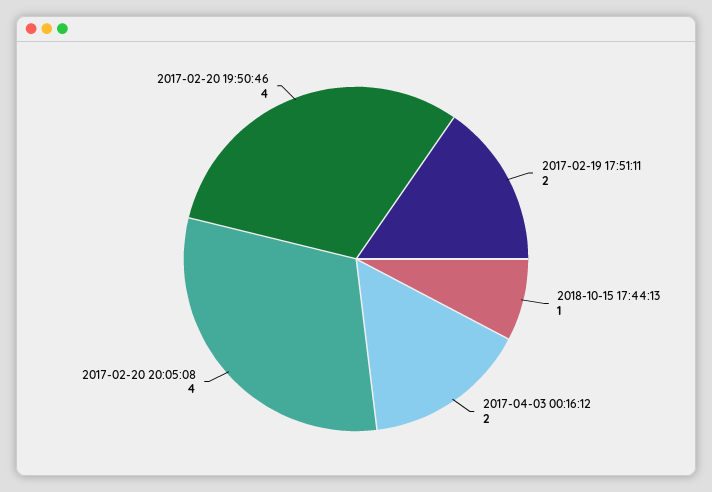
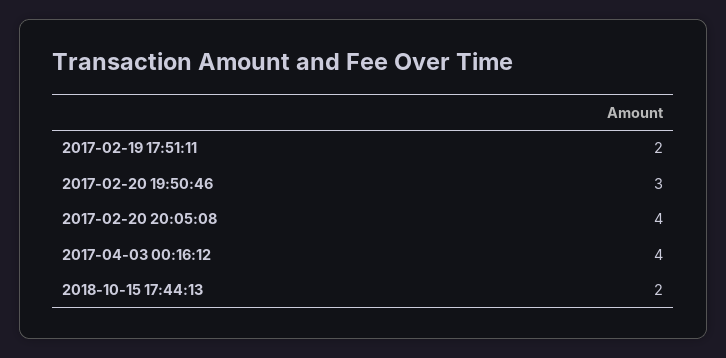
  {
    "2017-02-19 17:51:11": 2,
-   "2018-10-15 17:44:13": 1,
+   "2018-10-15 17:44:13": 2,
-   "2017-04-03 00:16:12": 2,
+   "2017-04-03 00:16:12": 4,
    "2017-02-20 20:05:08": 4,
-   "2017-02-20 19:50:46": 4
+   "2017-02-20 19:50:46": 3
  }

